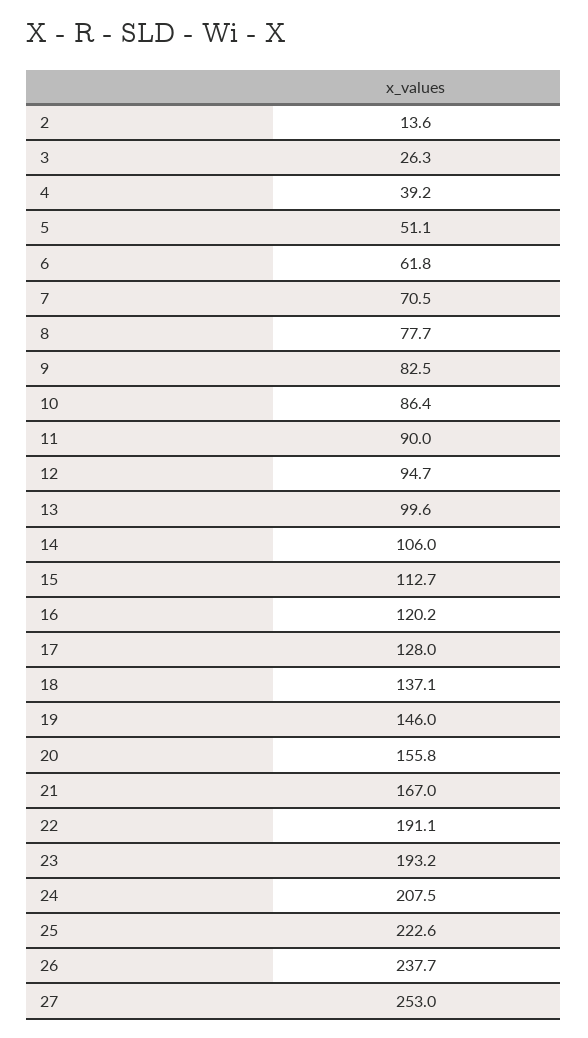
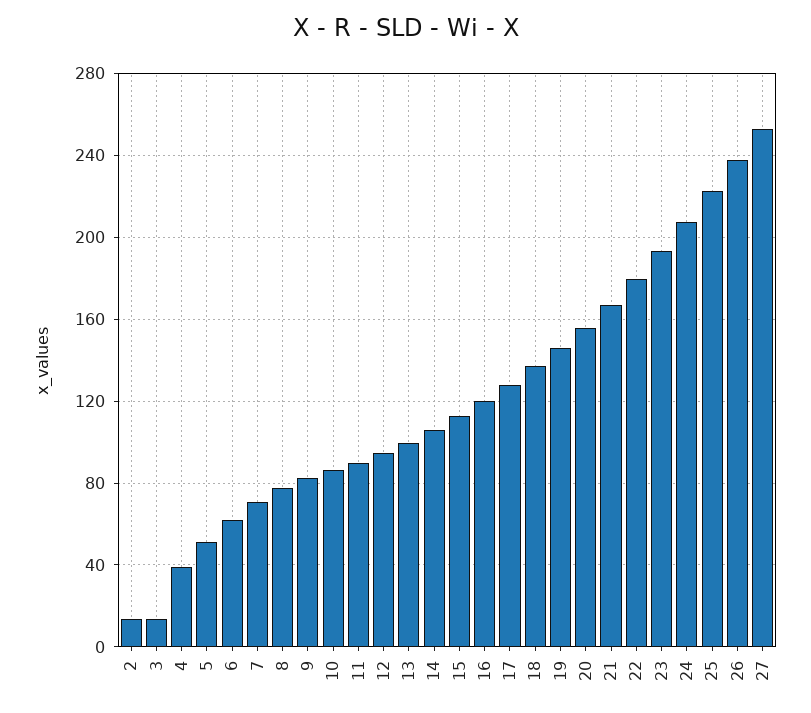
  {
    "2": 13.6,
-   "3": 26.3,
+   "3": 15,
    "4": 39.2,
    "5": 51.1,
    "6": 61.8,
    "7": 70.5,
    "8": 77.7,
    "9": 82.5,
    "10": 86.4,
    "11": 90,
    "12": 94.7,
    "13": 99.6,
    "14": 106,
    "15": 112.7,
    "16": 120.2,
    "17": 128,
    "18": 137.1,
    "19": 146,
    "20": 155.8,
    "21": 167,
-   "22": 191.1,
+   "22": 180,
    "23": 193.2,
    "24": 207.5,
    "25": 222.6,
    "26": 237.7,
    "27": 253
  }

